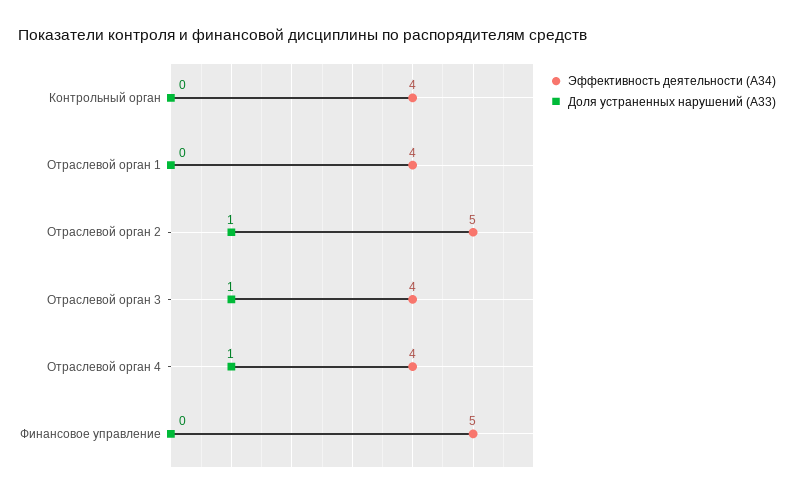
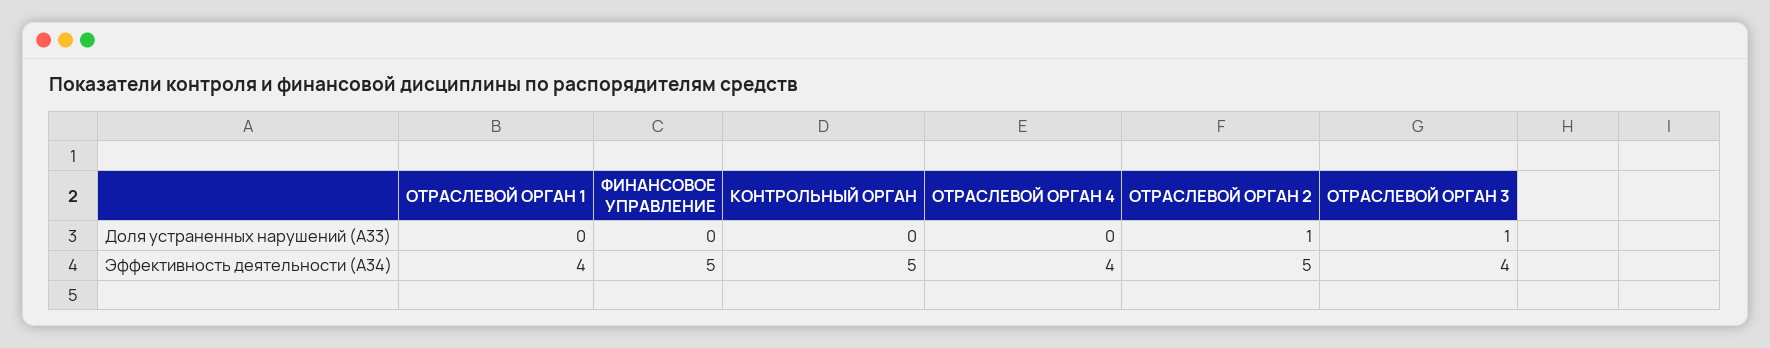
  {
    "Эффективность деятельности (А34)": {
-     "Контрольный орган": 4,
+     "Контрольный орган": 5,
      "Отраслевой орган 1": 4,
      "Отраслевой орган 2": 5,
      "Отраслевой орган 3": 4,
      "Отраслевой орган 4": 4,
      "Финансовое управление": 5
    },
    "Доля устраненных нарушений (А33)": {
      "Контрольный орган": 0,
      "Отраслевой орган 1": 0,
      "Отраслевой орган 2": 1,
      "Отраслевой орган 3": 1,
-     "Отраслевой орган 4": 1,
+     "Отраслевой орган 4": 0,
      "Финансовое управление": 0
    }
  }

